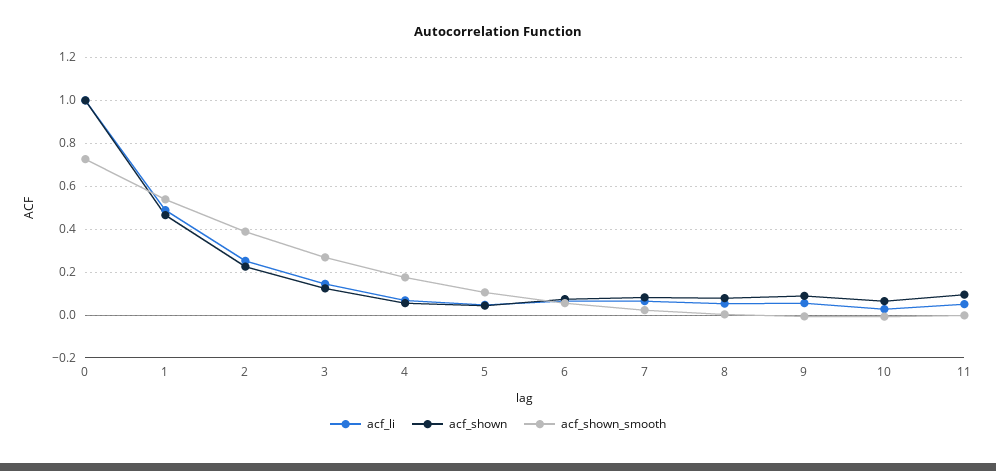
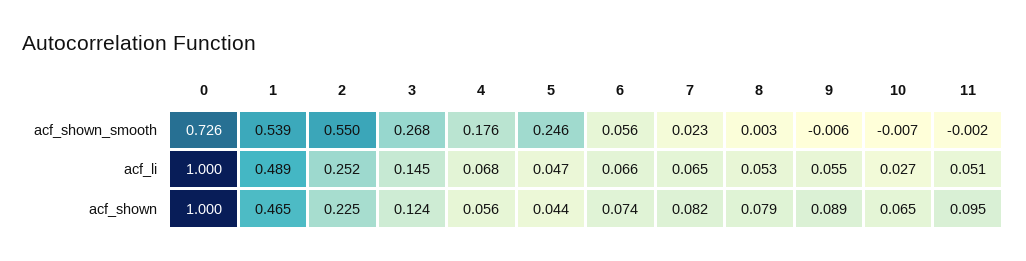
  {
    "acf_li": {
      "0": 1,
      "1": 0.489,
      "2": 0.252,
      "3": 0.145,
      "4": 0.068,
      "5": 0.047,
      "6": 0.066,
      "7": 0.065,
      "8": 0.053,
      "9": 0.055,
      "10": 0.027,
      "11": 0.051
    },
    "acf_shown": {
      "0": 1,
      "1": 0.465,
      "2": 0.225,
      "3": 0.124,
      "4": 0.056,
      "5": 0.044,
      "6": 0.074,
      "7": 0.082,
      "8": 0.079,
      "9": 0.089,
      "10": 0.065,
      "11": 0.095
    },
    "acf_shown_smooth": {
      "0": 0.726,
      "1": 0.539,
-     "2": 0.4,
+     "2": 0.55,
      "3": 0.268,
      "4": 0.176,
-     "5": 0.1,
+     "5": 0.246,
      "6": 0.056,
      "7": 0.023,
      "8": 0.003,
      "9": -0.006,
      "10": -0.007,
      "11": -0.002
    }
  }

